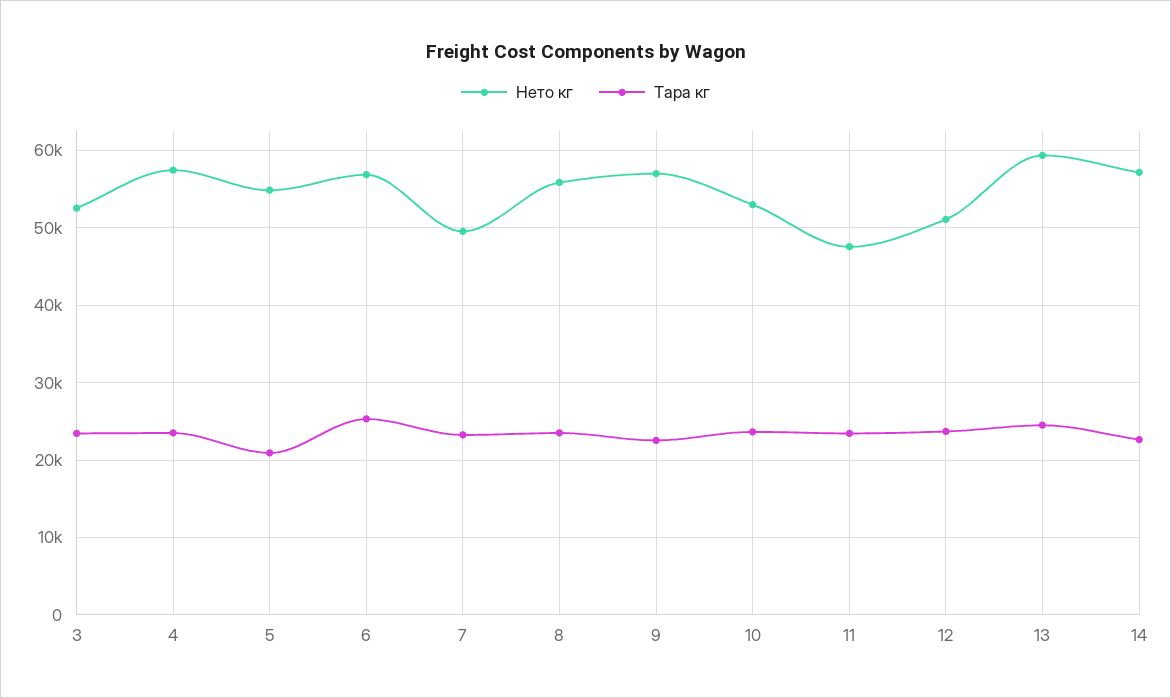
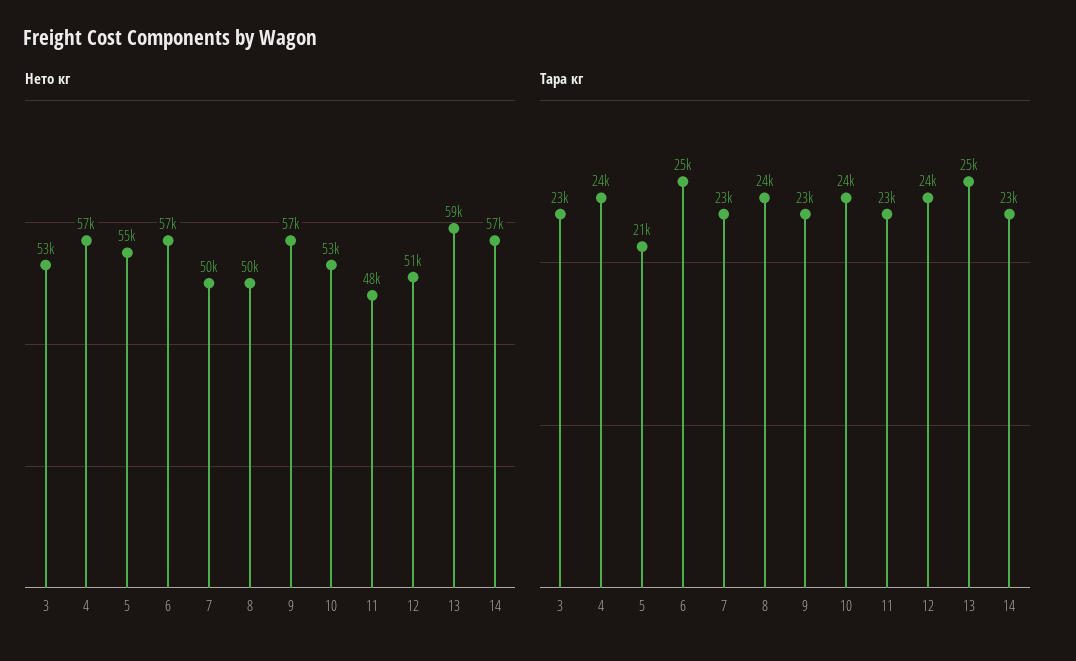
  {
    "Нето кг": {
      "3": 53000,
      "4": 57000,
      "5": 55000,
      "6": 57000,
      "7": 50000,
-     "8": 56000,
+     "8": 50000,
      "9": 57000,
      "10": 53000,
      "11": 48000,
      "12": 51000,
      "13": 59000,
      "14": 57000
    },
    "Тара кг": {
      "3": 23000,
      "4": 24000,
      "5": 21000,
      "6": 25000,
      "7": 23000,
      "8": 24000,
      "9": 23000,
      "10": 24000,
      "11": 23000,
      "12": 24000,
      "13": 25000,
      "14": 23000
    }
  }

